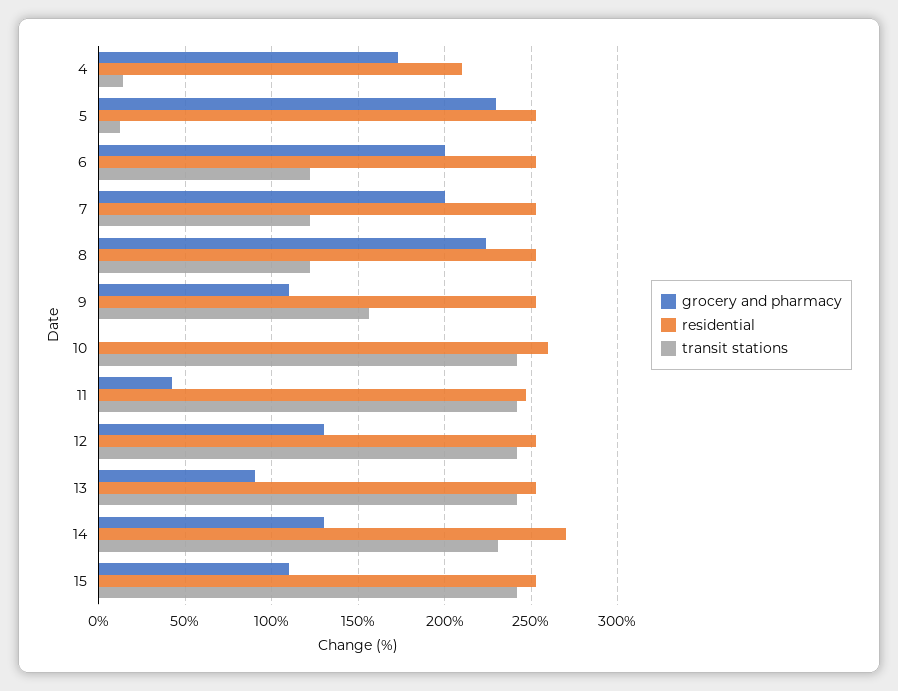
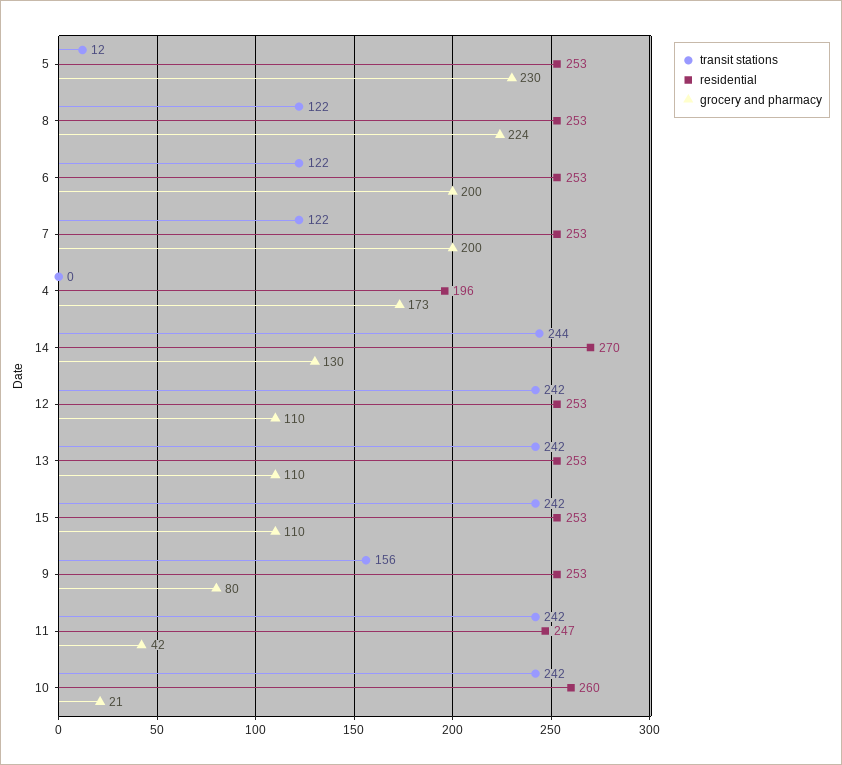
  {
    "grocery and pharmacy": {
      "4": 173,
      "5": 230,
      "6": 200,
      "7": 200,
      "8": 224,
-     "9": 110,
+     "9": 80,
-     "10": 0,
+     "10": 21,
      "11": 42,
-     "12": 130,
+     "12": 110,
-     "13": 90,
+     "13": 110,
      "14": 130,
      "15": 110
    },
    "residential": {
-     "4": 210,
+     "4": 196,
      "5": 253,
      "6": 253,
      "7": 253,
      "8": 253,
      "9": 253,
      "10": 260,
      "11": 247,
      "12": 253,
      "13": 253,
      "14": 270,
      "15": 253
    },
    "transit stations": {
-     "4": 15,
+     "4": 0,
      "5": 12,
      "6": 122,
      "7": 122,
      "8": 122,
      "9": 156,
      "10": 242,
      "11": 242,
      "12": 242,
      "13": 242,
-     "14": 230,
+     "14": 244,
      "15": 242
    }
  }

